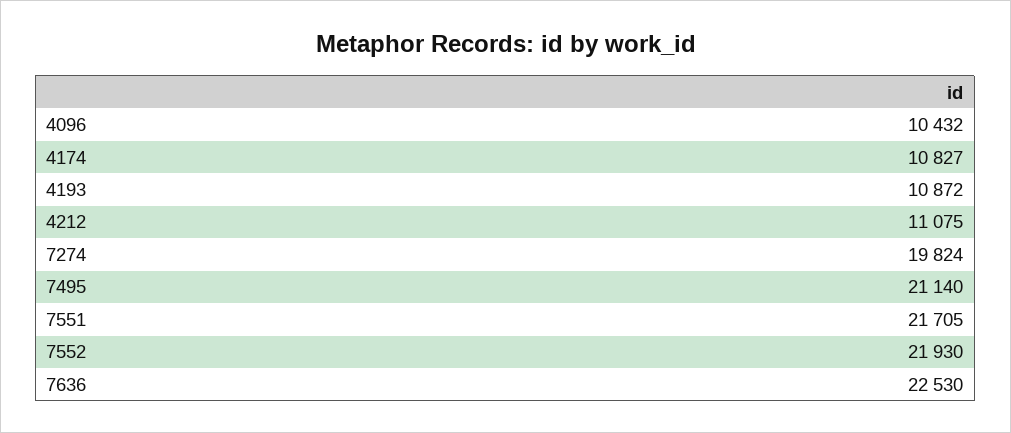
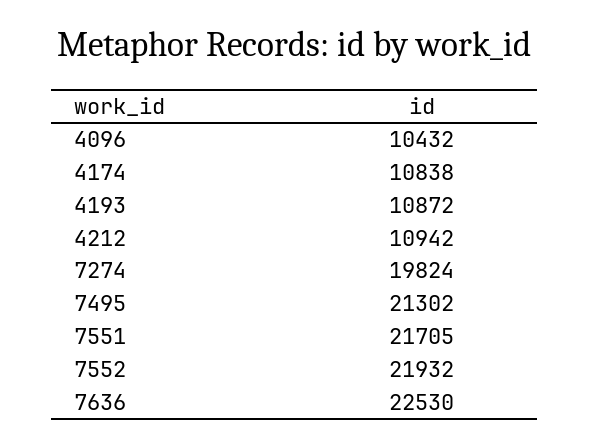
  {
    "4096": 10432,
-   "4174": 10827,
+   "4174": 10838,
    "4193": 10872,
-   "4212": 11075,
+   "4212": 10942,
    "7274": 19824,
-   "7495": 21140,
+   "7495": 21302,
    "7551": 21705,
-   "7552": 21930,
+   "7552": 21932,
    "7636": 22530
  }

